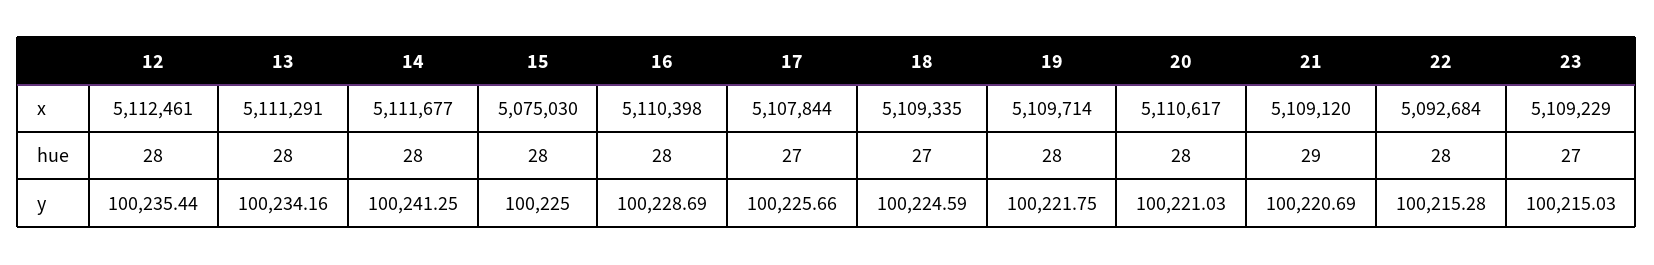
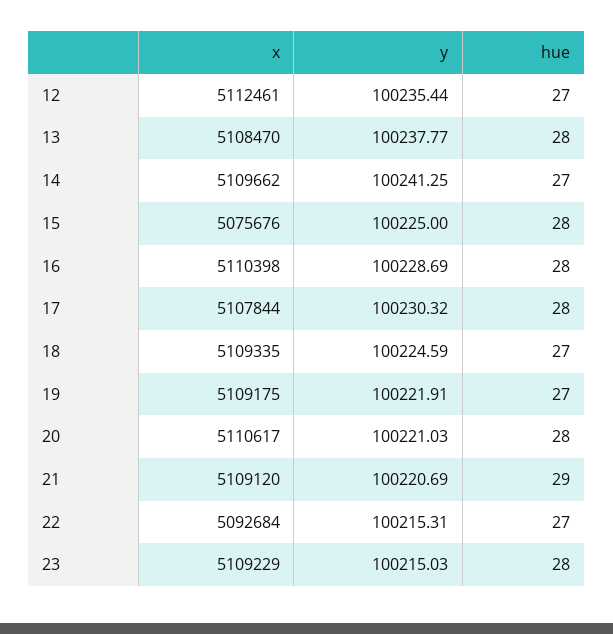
  {
    "12": {
      "x": 5112461,
-     "hue": 28,
+     "hue": 27,
      "y": 100235.44
    },
    "13": {
-     "x": 5111291,
+     "x": 5108470,
      "hue": 28,
-     "y": 100234.16
+     "y": 100237.77
    },
    "14": {
-     "x": 5111677,
+     "x": 5109662,
-     "hue": 28,
+     "hue": 27,
      "y": 100241.25
    },
    "15": {
-     "x": 5075030,
+     "x": 5075676,
      "hue": 28,
      "y": 100225
    },
    "16": {
      "x": 5110398,
      "hue": 28,
      "y": 100228.69
    },
    "17": {
      "x": 5107844,
-     "hue": 27,
+     "hue": 28,
-     "y": 100225.66
+     "y": 100230.32
    },
    "18": {
      "x": 5109335,
      "hue": 27,
      "y": 100224.59
    },
    "19": {
-     "x": 5109714,
+     "x": 5109175,
-     "hue": 28,
+     "hue": 27,
-     "y": 100221.75
+     "y": 100221.91
    },
    "20": {
      "x": 5110617,
      "hue": 28,
      "y": 100221.03
    },
    "21": {
      "x": 5109120,
      "hue": 29,
      "y": 100220.69
    },
    "22": {
      "x": 5092684,
-     "hue": 28,
+     "hue": 27,
-     "y": 100215.28
+     "y": 100215.31
    },
    "23": {
      "x": 5109229,
-     "hue": 27,
+     "hue": 28,
      "y": 100215.03
    }
  }

